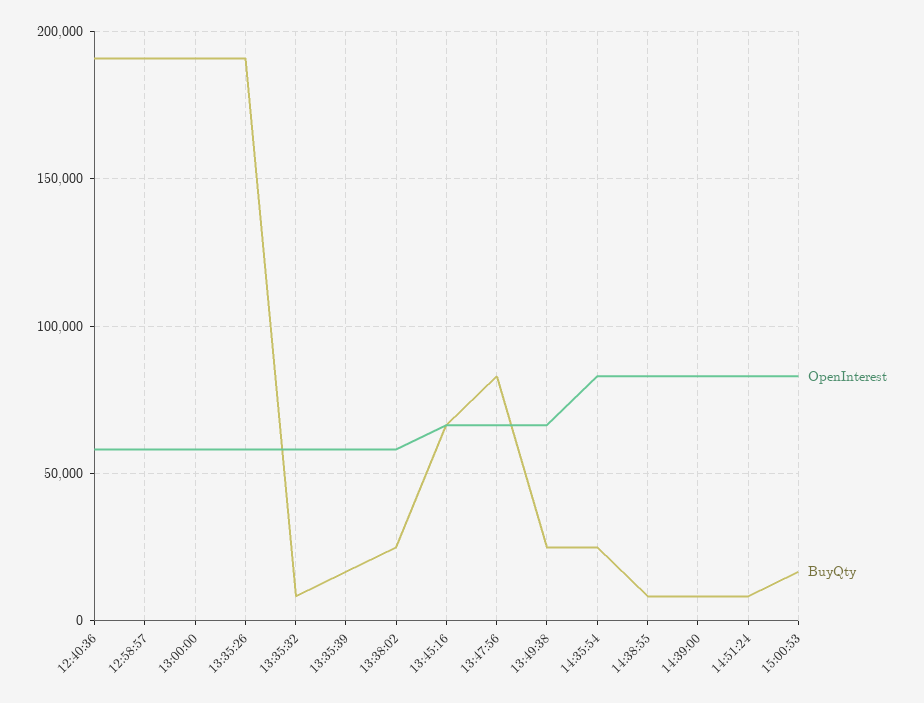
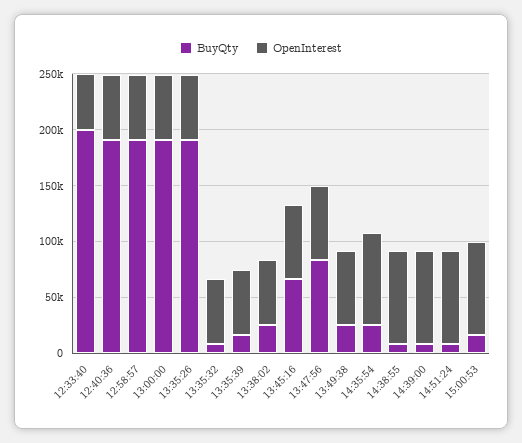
  {
    "OpenInterest": {
      "12:40:36": 60000,
      "12:58:57": 60000,
      "13:00:00": 60000,
      "13:35:26": 60000,
      "13:35:32": 60000,
      "13:35:39": 60000,
      "13:38:02": 60000,
      "13:45:16": 65000,
      "13:47:56": 65000,
      "13:49:38": 65000,
      "14:35:54": 85000,
      "14:38:55": 85000,
      "14:39:00": 85000,
      "14:51:24": 85000,
-     "15:00:53": 85000
+     "15:00:53": 85000,
+     "12:33:40": 50000
    },
    "BuyQty": {
      "12:40:36": 190000,
      "12:58:57": 190000,
      "13:00:00": 190000,
      "13:35:26": 190000,
      "13:35:32": 10000,
      "13:35:39": 15000,
      "13:38:02": 25000,
      "13:45:16": 65000,
      "13:47:56": 85000,
      "13:49:38": 25000,
      "14:35:54": 25000,
      "14:38:55": 10000,
      "14:39:00": 10000,
      "14:51:24": 10000,
-     "15:00:53": 15000
+     "15:00:53": 15000,
+     "12:33:40": 200000
    }
  }

